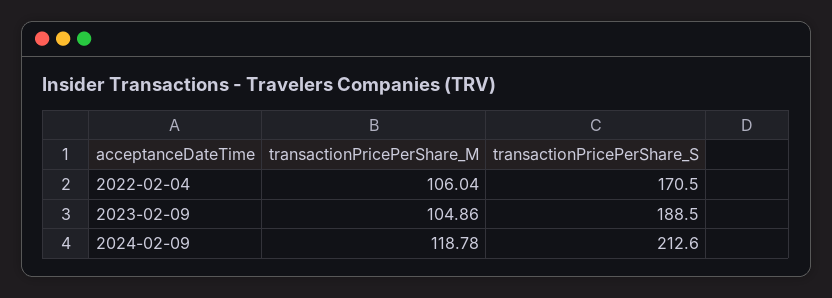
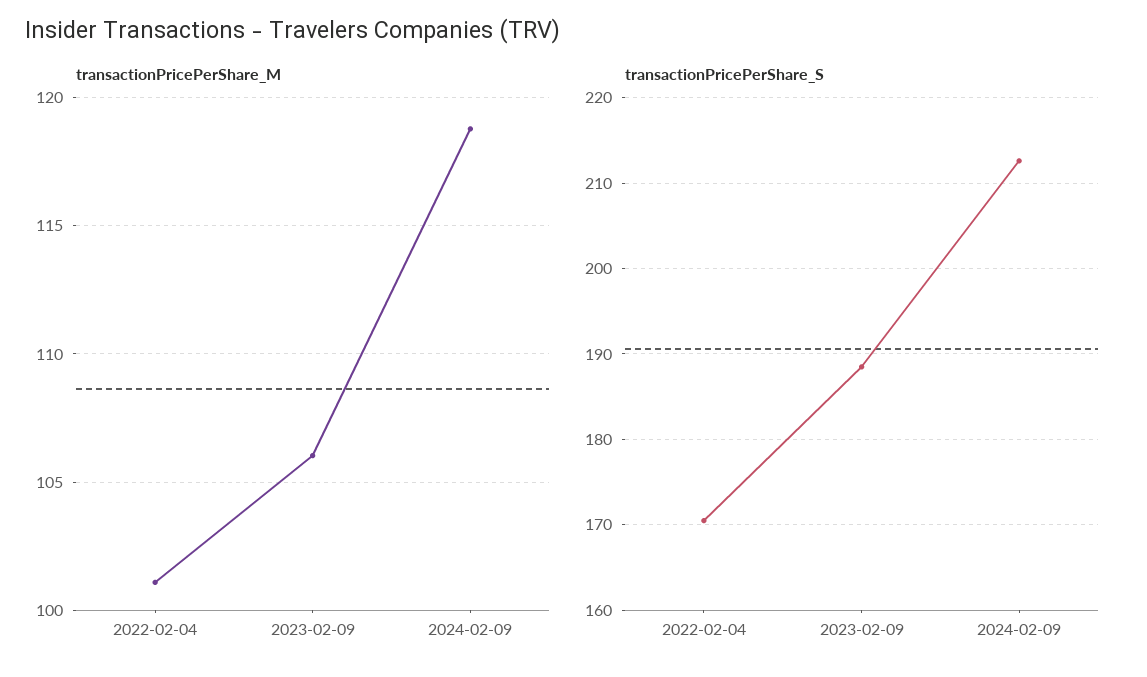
  {
    "transactionPricePerShare_M": {
-     "2022-02-04": 106.04,
+     "2022-02-04": 101,
-     "2023-02-09": 104.86,
+     "2023-02-09": 106,
      "2024-02-09": 118.78
    },
    "transactionPricePerShare_S": {
      "2022-02-04": 170.5,
      "2023-02-09": 188.5,
      "2024-02-09": 212.6
    }
  }

